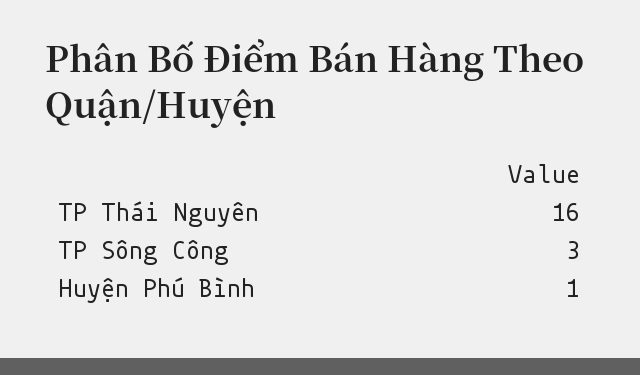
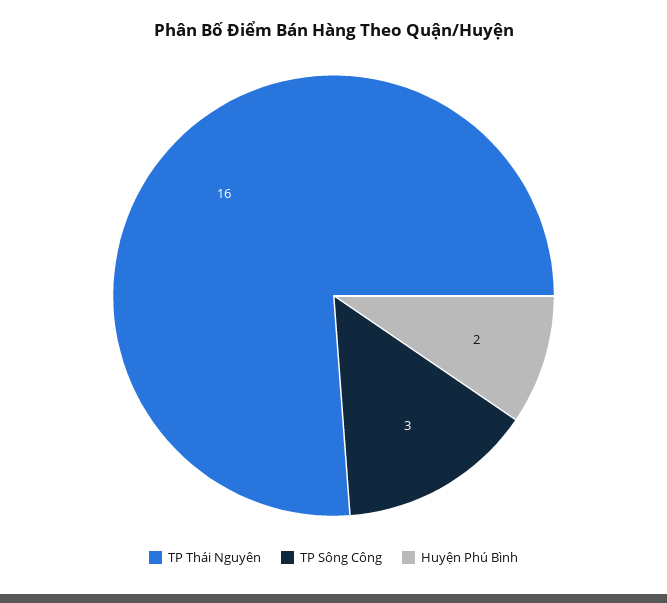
  {
    "TP Thái Nguyên": 16,
    "TP Sông Công": 3,
-   "Huyện Phú Bình": 1
+   "Huyện Phú Bình": 2
  }

